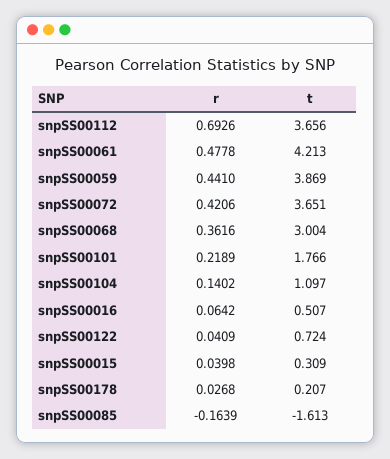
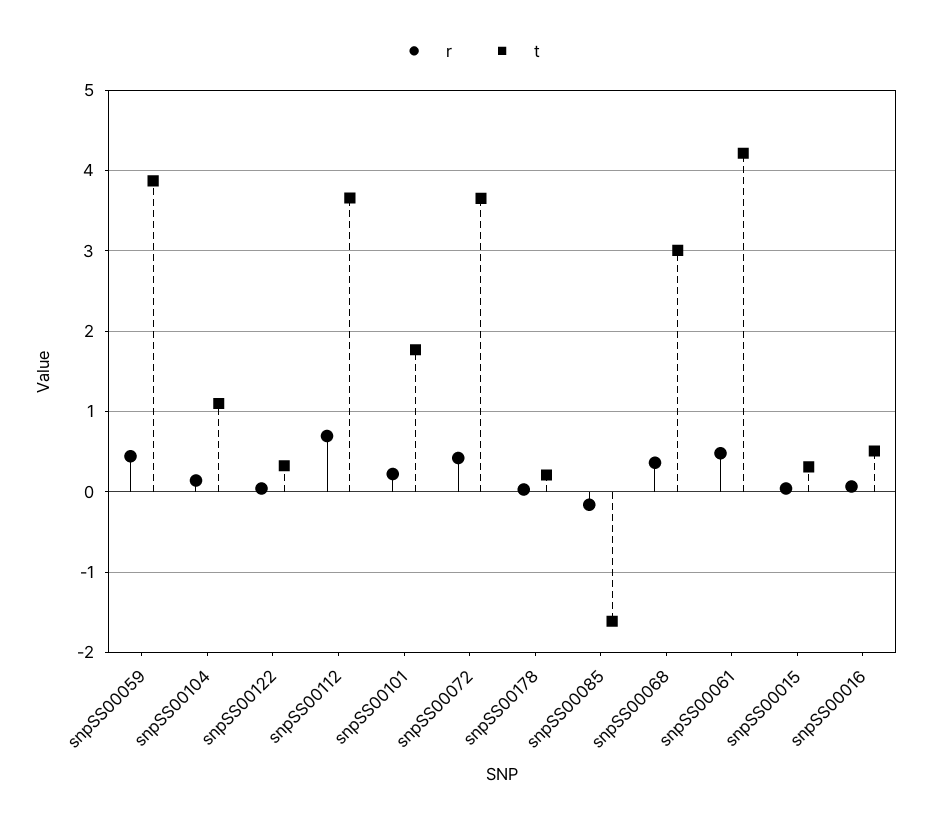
  {
    "r": {
      "snpSS00112": 0.6926,
      "snpSS00061": 0.4778,
      "snpSS00059": 0.441,
      "snpSS00072": 0.4206,
      "snpSS00068": 0.3616,
      "snpSS00101": 0.2189,
      "snpSS00104": 0.1402,
      "snpSS00016": 0.0642,
      "snpSS00122": 0.0409,
      "snpSS00015": 0.0398,
      "snpSS00178": 0.0268,
      "snpSS00085": -0.1639
    },
    "t": {
      "snpSS00112": 3.656,
      "snpSS00061": 4.213,
      "snpSS00059": 3.869,
      "snpSS00072": 3.651,
      "snpSS00068": 3.004,
      "snpSS00101": 1.766,
      "snpSS00104": 1.097,
      "snpSS00016": 0.507,
-     "snpSS00122": 0.724,
+     "snpSS00122": 0.3,
      "snpSS00015": 0.309,
      "snpSS00178": 0.207,
      "snpSS00085": -1.613
    }
  }

